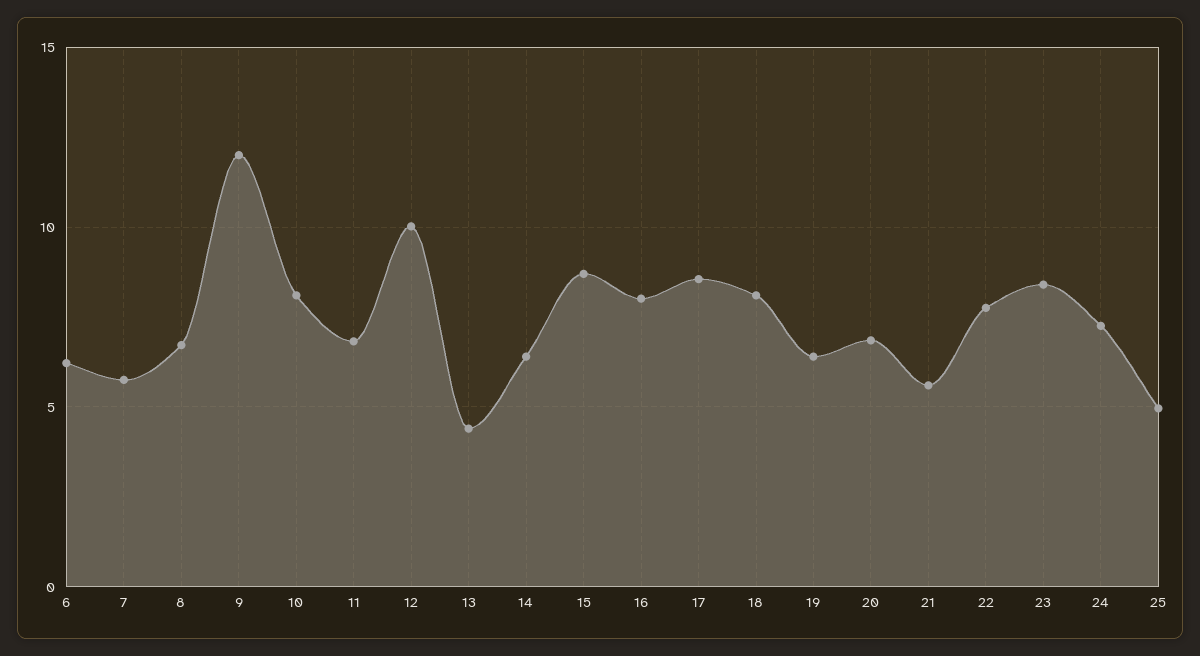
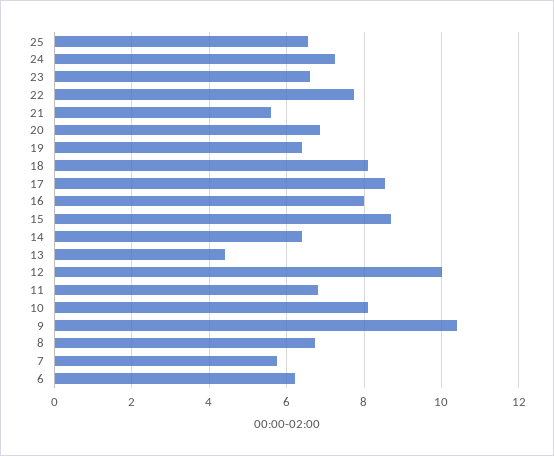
  {
    "6": 6.2,
    "7": 5.8,
    "8": 6.8,
-   "9": 12,
+   "9": 10.4,
    "10": 8.2,
    "11": 6.8,
    "12": 10,
    "13": 4.4,
    "14": 6.4,
    "15": 8.8,
    "16": 8,
    "17": 8.6,
    "18": 8.2,
    "19": 6.4,
    "20": 6.8,
    "21": 5.6,
    "22": 7.8,
-   "23": 8.5,
+   "23": 6.6,
    "24": 7.2,
-   "25": 5
+   "25": 6.6
  }

